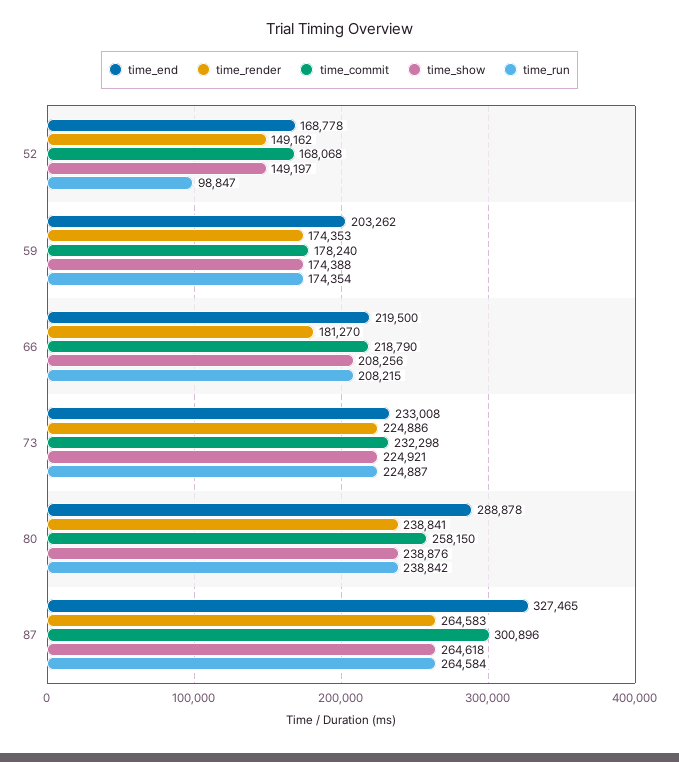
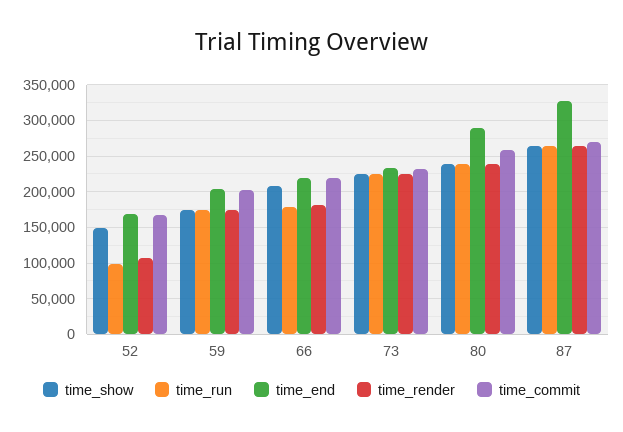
  {
    "time_end": {
      "52": 168778,
      "59": 203262,
      "66": 219500,
      "73": 233008,
      "80": 288878,
      "87": 327465
    },
    "time_render": {
-     "52": 149162,
+     "52": 110000,
      "59": 174353,
      "66": 181270,
      "73": 224886,
      "80": 238841,
      "87": 264583
    },
    "time_commit": {
      "52": 168068,
-     "59": 178240,
+     "59": 200000,
      "66": 218790,
      "73": 232298,
      "80": 258150,
-     "87": 300896
+     "87": 270000
    },
    "time_show": {
      "52": 149197,
      "59": 174388,
      "66": 208256,
      "73": 224921,
      "80": 238876,
      "87": 264618
    },
    "time_run": {
      "52": 98847,
      "59": 174354,
-     "66": 208215,
+     "66": 180000,
      "73": 224887,
      "80": 238842,
      "87": 264584
    }
  }

